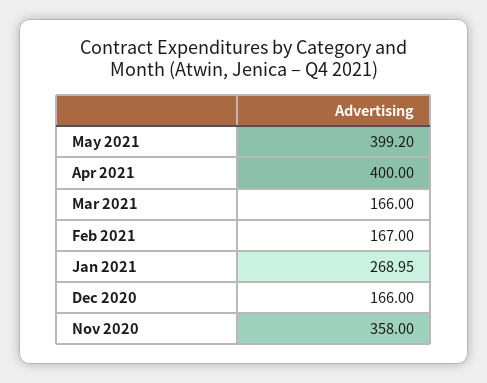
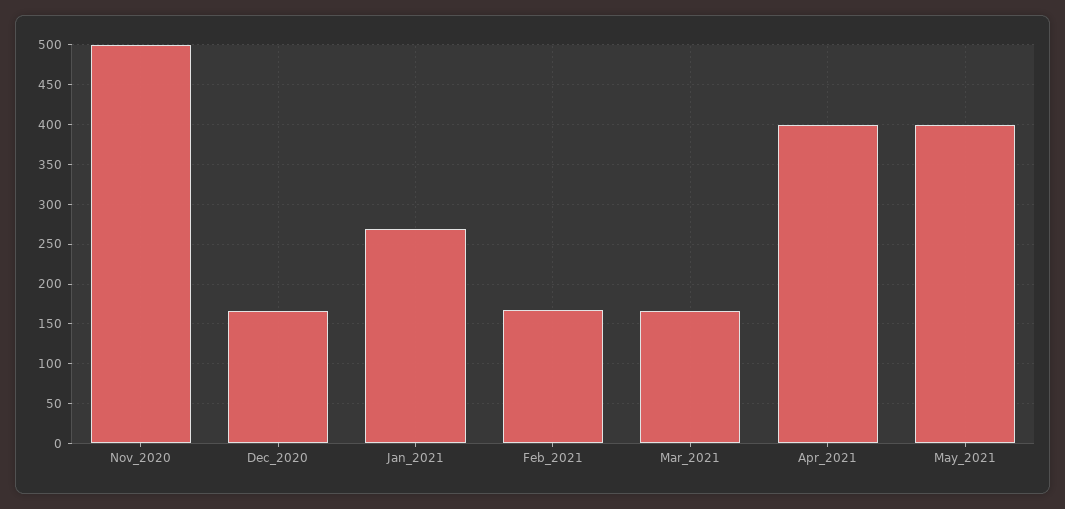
  {
    "May 2021": 399.2,
    "Apr 2021": 400,
    "Mar 2021": 166,
    "Feb 2021": 167,
    "Jan 2021": 268.95,
    "Dec 2020": 166,
-   "Nov 2020": 358
+   "Nov 2020": 500
  }

